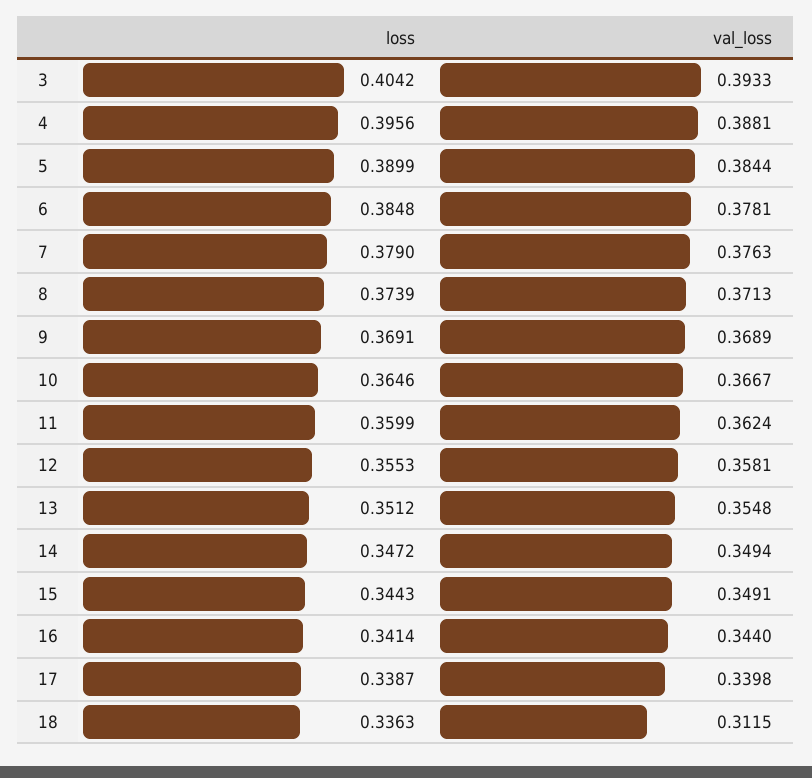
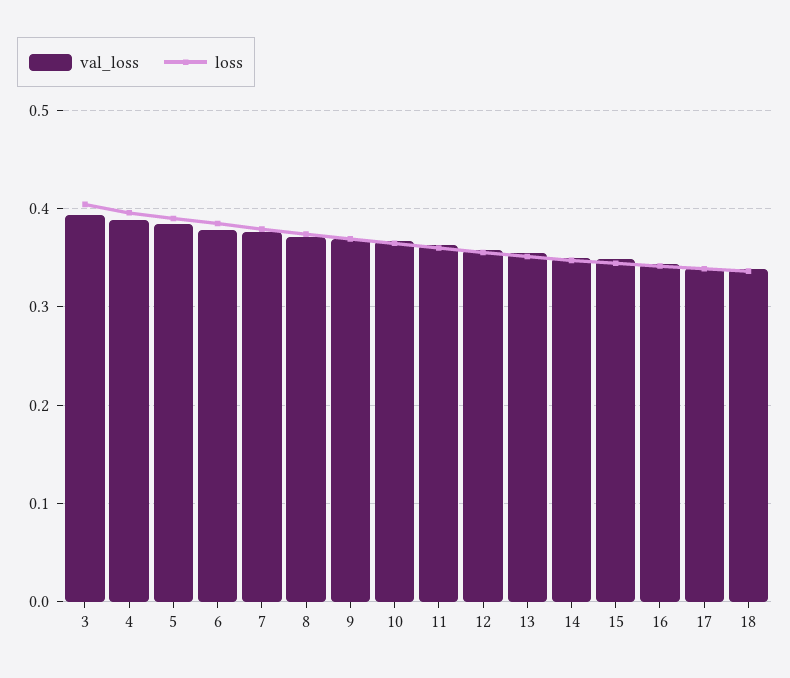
  {
    "loss": {
      "3": 0.4042,
      "4": 0.3956,
      "5": 0.3899,
      "6": 0.3848,
      "7": 0.379,
      "8": 0.3739,
      "9": 0.3691,
      "10": 0.3646,
      "11": 0.3599,
      "12": 0.3553,
      "13": 0.3512,
      "14": 0.3472,
      "15": 0.3443,
      "16": 0.3414,
      "17": 0.3387,
      "18": 0.3363
    },
    "val_loss": {
      "3": 0.3933,
      "4": 0.3881,
      "5": 0.3844,
      "6": 0.3781,
      "7": 0.3763,
      "8": 0.3713,
      "9": 0.3689,
      "10": 0.3667,
      "11": 0.3624,
      "12": 0.3581,
      "13": 0.3548,
      "14": 0.3494,
      "15": 0.3491,
      "16": 0.344,
      "17": 0.3398,
-     "18": 0.3115
+     "18": 0.34
    }
  }

